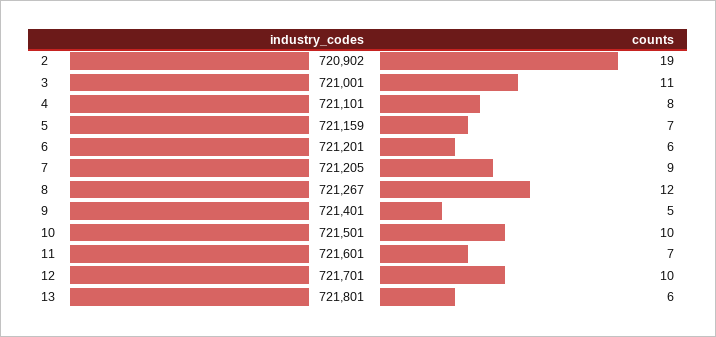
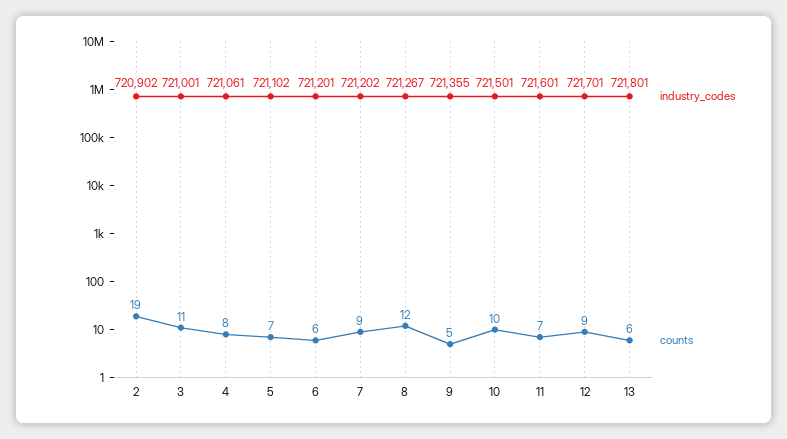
  {
    "industry_codes": {
      "2": 720902,
      "3": 721001,
-     "4": 721101,
+     "4": 721061,
-     "5": 721159,
+     "5": 721102,
      "6": 721201,
-     "7": 721205,
+     "7": 721202,
      "8": 721267,
-     "9": 721401,
+     "9": 721355,
      "10": 721501,
      "11": 721601,
      "12": 721701,
      "13": 721801
    },
    "counts": {
      "2": 19,
      "3": 11,
      "4": 8,
      "5": 7,
      "6": 6,
      "7": 9,
      "8": 12,
      "9": 5,
      "10": 10,
      "11": 7,
-     "12": 10,
+     "12": 9,
      "13": 6
    }
  }

